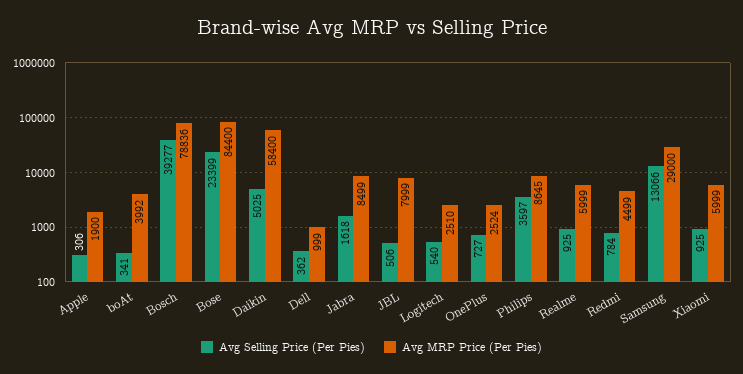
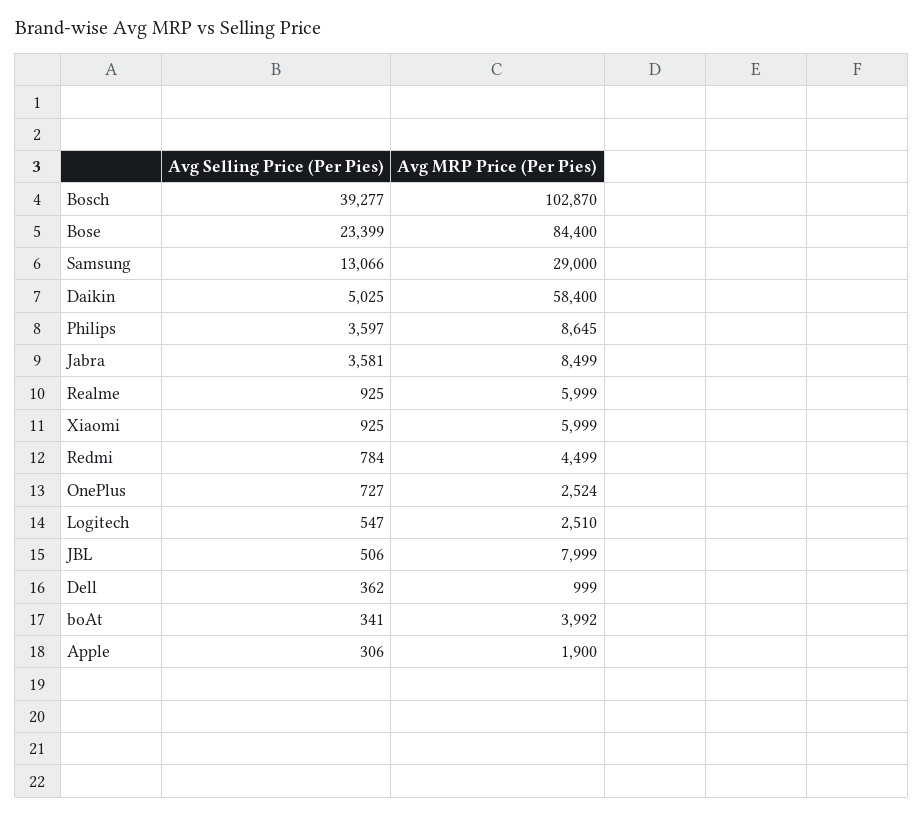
  {
    "Avg Selling Price (Per Pies)": {
      "Apple": 306,
      "boAt": 341,
      "Bosch": 39277,
      "Bose": 23399,
      "Daikin": 5025,
      "Dell": 362,
-     "Jabra": 1618,
+     "Jabra": 3581,
      "JBL": 506,
-     "Logitech": 540,
+     "Logitech": 547,
      "OnePlus": 727,
      "Philips": 3597,
      "Realme": 925,
      "Redmi": 784,
      "Samsung": 13066,
      "Xiaomi": 925
    },
    "Avg MRP Price (Per Pies)": {
      "Apple": 1900,
      "boAt": 3992,
-     "Bosch": 78836,
+     "Bosch": 102870,
      "Bose": 84400,
      "Daikin": 58400,
      "Dell": 999,
      "Jabra": 8499,
      "JBL": 7999,
      "Logitech": 2510,
      "OnePlus": 2524,
      "Philips": 8645,
      "Realme": 5999,
      "Redmi": 4499,
      "Samsung": 29000,
      "Xiaomi": 5999
    }
  }

